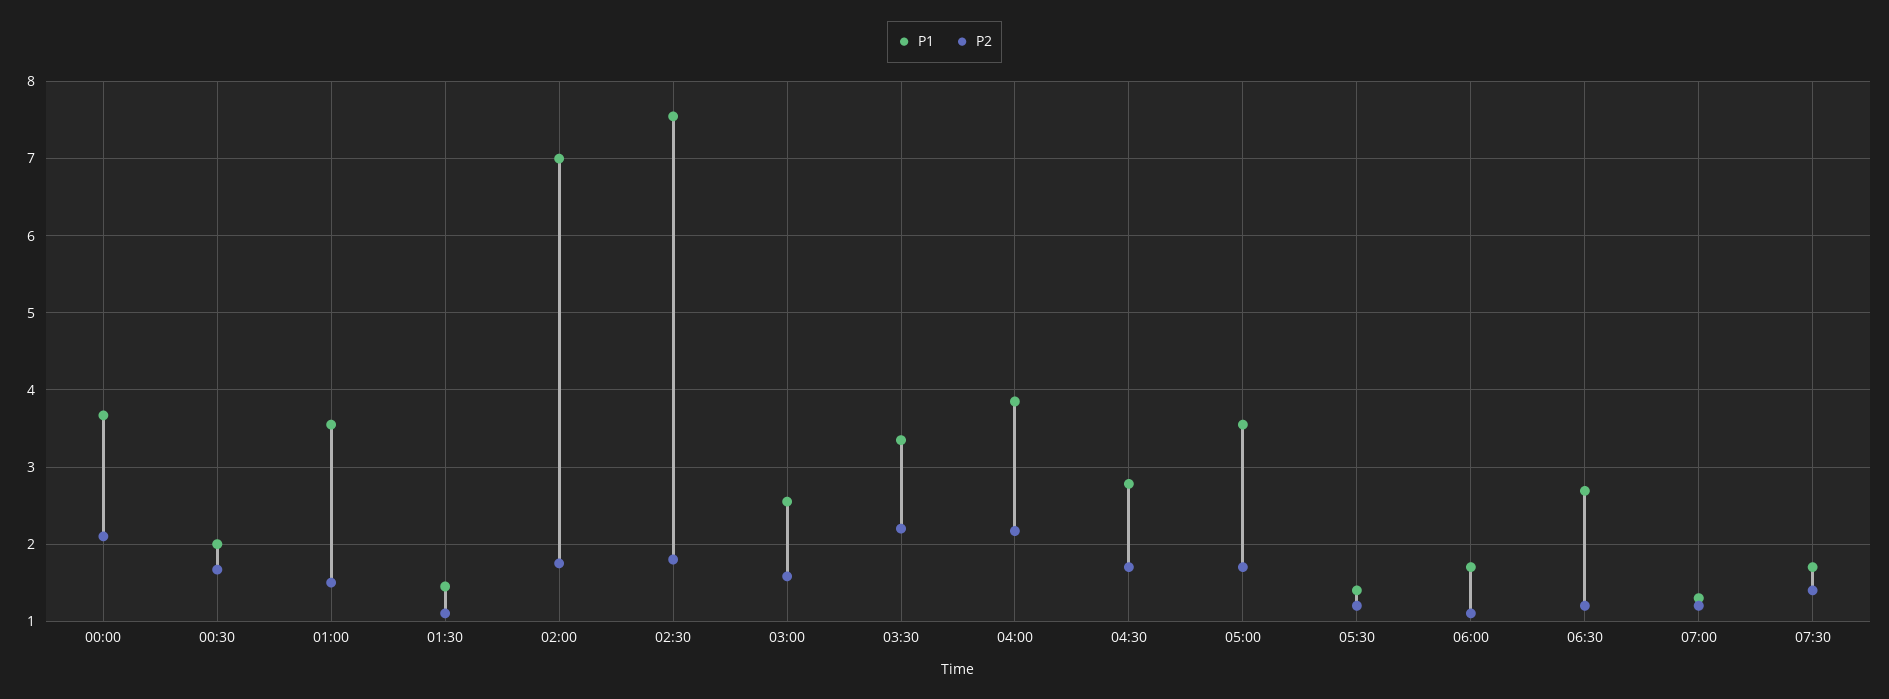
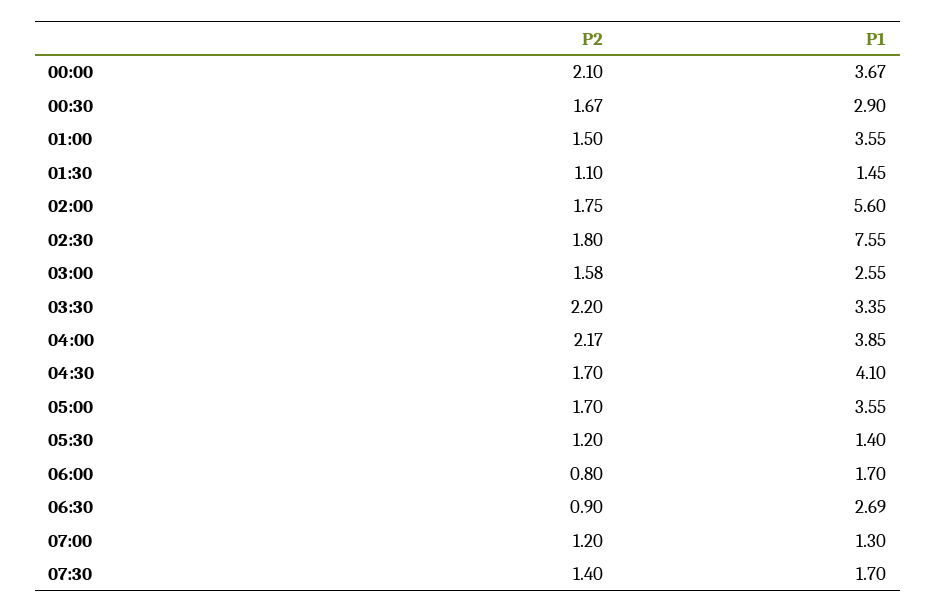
  {
    "P1": {
      "00:00": 3.67,
-     "00:30": 2,
+     "00:30": 2.9,
      "01:00": 3.55,
      "01:30": 1.45,
-     "02:00": 7,
+     "02:00": 5.6,
      "02:30": 7.55,
      "03:00": 2.55,
      "03:30": 3.35,
      "04:00": 3.85,
-     "04:30": 2.8,
+     "04:30": 4.1,
      "05:00": 3.55,
      "05:30": 1.4,
      "06:00": 1.7,
      "06:30": 2.69,
      "07:00": 1.3,
      "07:30": 1.7
    },
    "P2": {
      "00:00": 2.1,
      "00:30": 1.67,
      "01:00": 1.5,
      "01:30": 1.1,
      "02:00": 1.75,
      "02:30": 1.8,
      "03:00": 1.58,
      "03:30": 2.2,
      "04:00": 2.17,
      "04:30": 1.7,
      "05:00": 1.7,
      "05:30": 1.2,
-     "06:00": 1.1,
+     "06:00": 0.8,
-     "06:30": 1.2,
+     "06:30": 0.9,
      "07:00": 1.2,
      "07:30": 1.4
    }
  }

